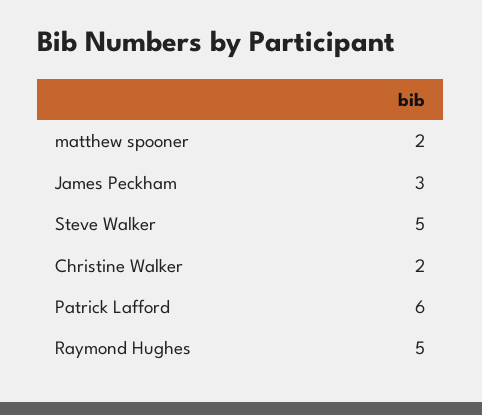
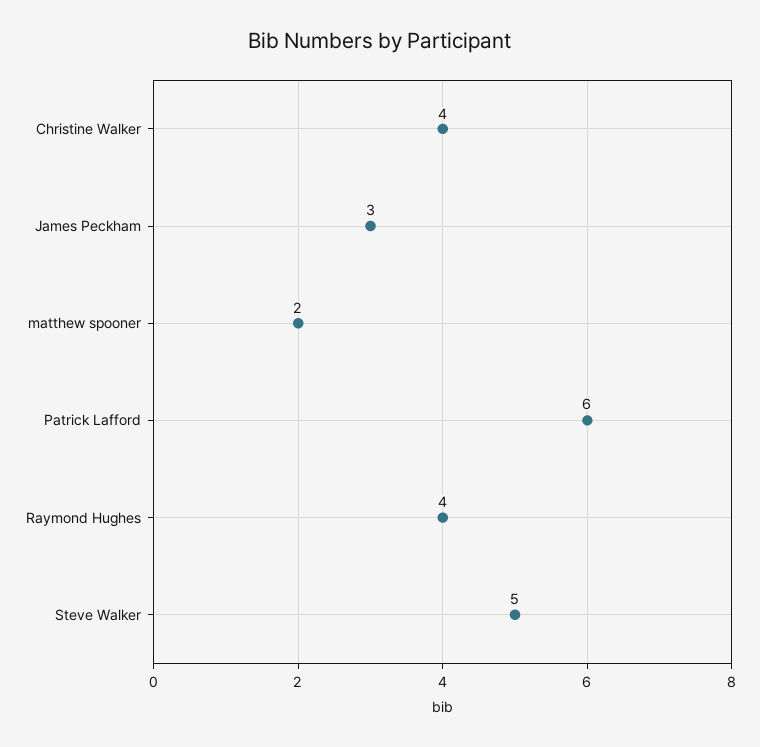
  {
    "matthew spooner": 2,
    "James Peckham": 3,
    "Steve Walker": 5,
-   "Christine Walker": 2,
+   "Christine Walker": 4,
    "Patrick Lafford": 6,
-   "Raymond Hughes": 5
+   "Raymond Hughes": 4
  }

